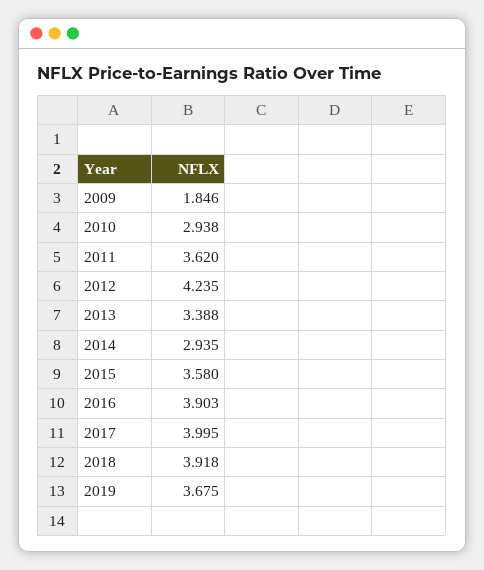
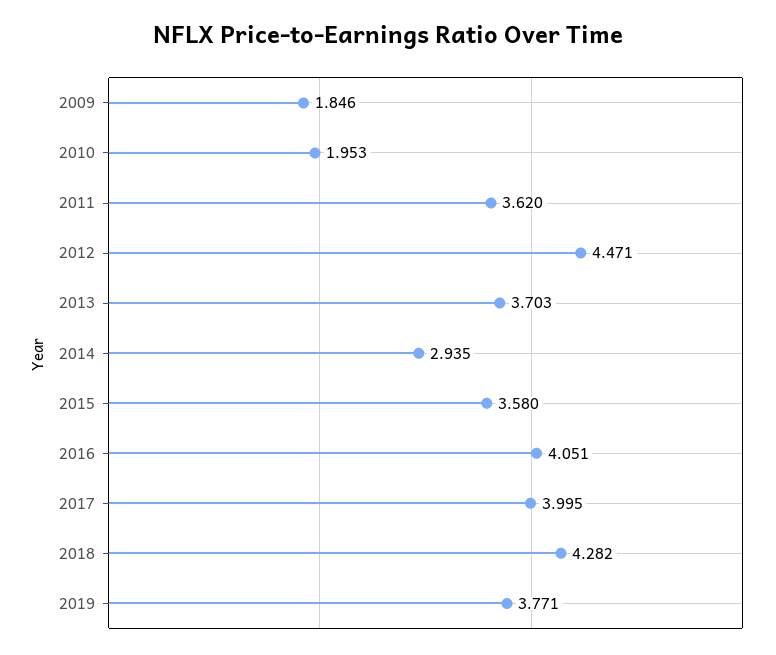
  {
    "2009": 1.846,
-   "2010": 2.938,
+   "2010": 1.953,
    "2011": 3.62,
-   "2012": 4.235,
+   "2012": 4.471,
-   "2013": 3.388,
+   "2013": 3.703,
    "2014": 2.935,
    "2015": 3.58,
-   "2016": 3.903,
+   "2016": 4.051,
    "2017": 3.995,
-   "2018": 3.918,
+   "2018": 4.282,
-   "2019": 3.675
+   "2019": 3.771
  }

